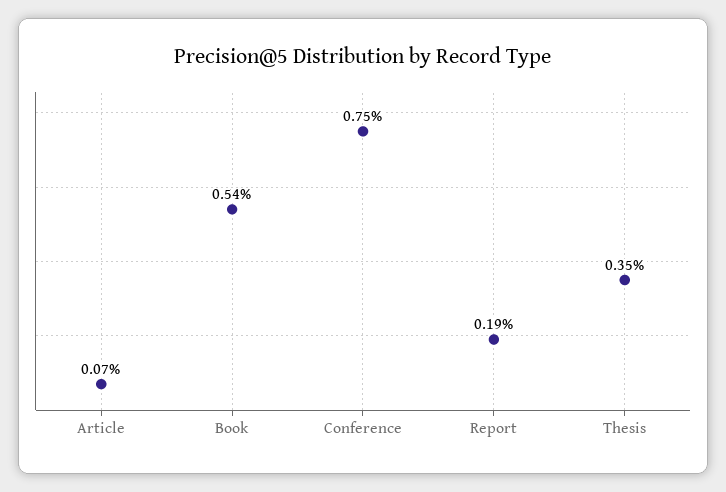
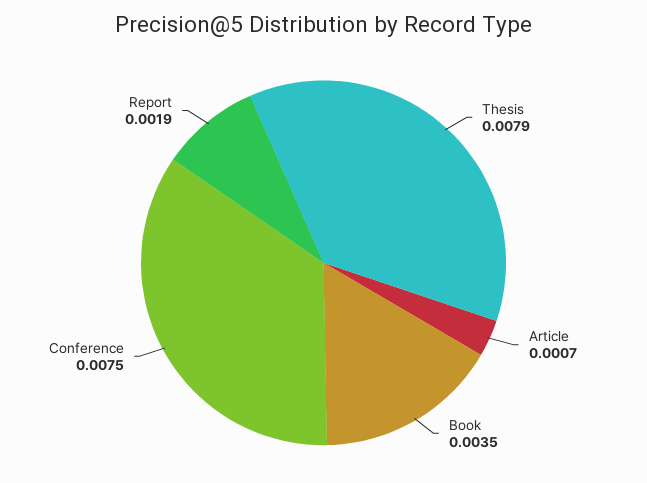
  {
    "Article": 0.0007,
-   "Book": 0.0054,
+   "Book": 0.0035,
    "Conference": 0.0075,
    "Report": 0.0019,
-   "Thesis": 0.0035
+   "Thesis": 0.0079
  }

